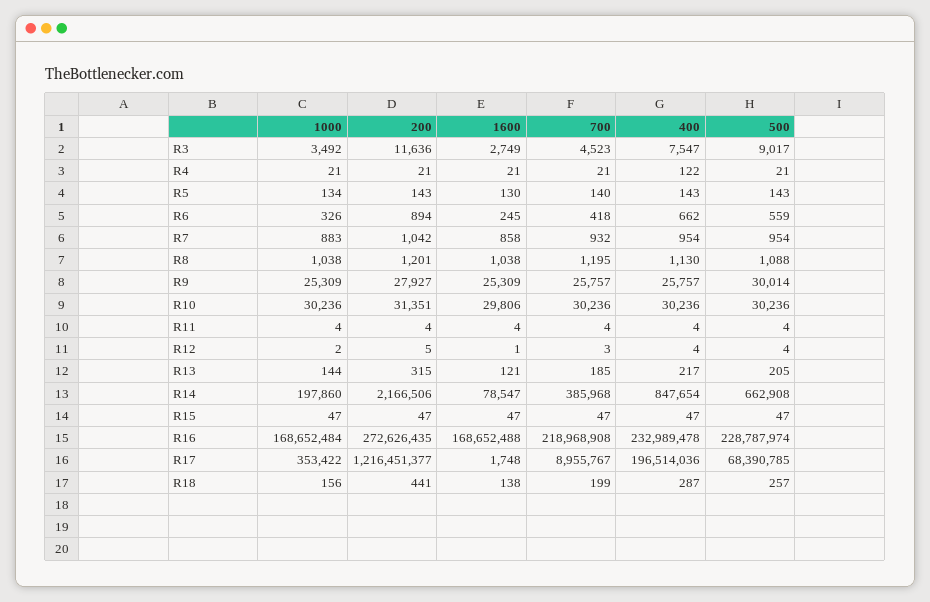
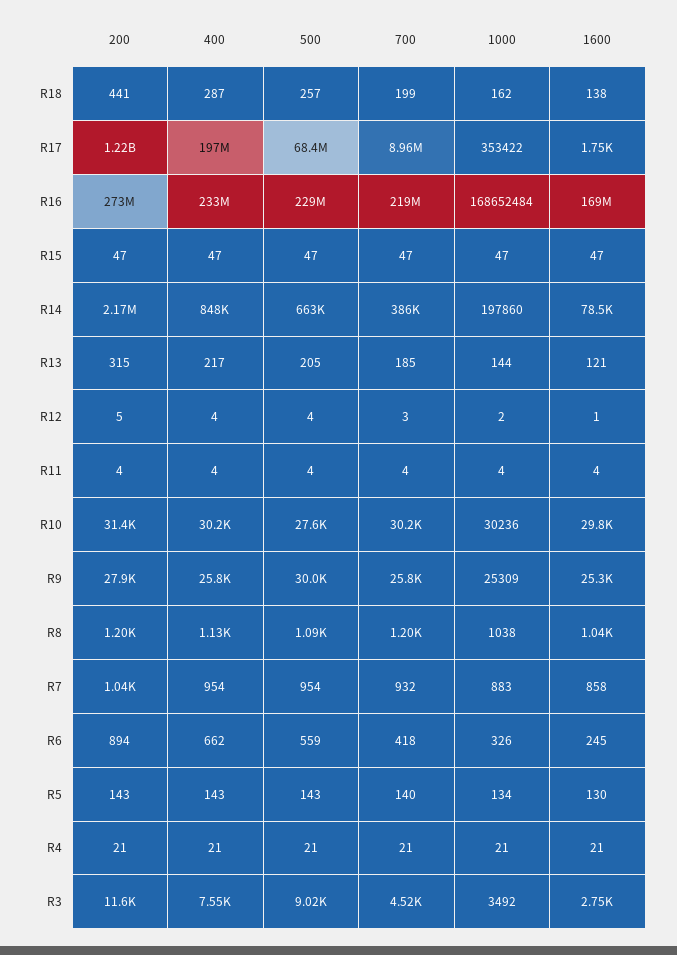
  {
    "1000": {
      "R3": 3492,
      "R4": 21,
      "R5": 134,
      "R6": 326,
      "R7": 883,
      "R8": 1038,
      "R9": 25309,
      "R10": 30236,
      "R11": 4,
      "R12": 2,
      "R13": 144,
      "R14": 197860,
      "R15": 47,
      "R16": 168652484,
      "R17": 353422,
-     "R18": 156
+     "R18": 162
    },
    "200": {
      "R3": 11636,
      "R4": 21,
      "R5": 143,
      "R6": 894,
      "R7": 1042,
      "R8": 1201,
      "R9": 27927,
      "R10": 31351,
      "R11": 4,
      "R12": 5,
      "R13": 315,
      "R14": 2166506,
      "R15": 47,
      "R16": 272626435,
      "R17": 1216451377,
      "R18": 441
    },
    "1600": {
      "R3": 2749,
      "R4": 21,
      "R5": 130,
      "R6": 245,
      "R7": 858,
      "R8": 1038,
      "R9": 25309,
      "R10": 29806,
      "R11": 4,
      "R12": 1,
      "R13": 121,
      "R14": 78547,
      "R15": 47,
      "R16": 168652488,
      "R17": 1748,
      "R18": 138
    },
    "700": {
      "R3": 4523,
      "R4": 21,
      "R5": 140,
      "R6": 418,
      "R7": 932,
      "R8": 1195,
      "R9": 25757,
      "R10": 30236,
      "R11": 4,
      "R12": 3,
      "R13": 185,
      "R14": 385968,
      "R15": 47,
      "R16": 218968908,
      "R17": 8955767,
      "R18": 199
    },
    "400": {
      "R3": 7547,
-     "R4": 122,
+     "R4": 21,
      "R5": 143,
      "R6": 662,
      "R7": 954,
      "R8": 1130,
      "R9": 25757,
      "R10": 30236,
      "R11": 4,
      "R12": 4,
      "R13": 217,
      "R14": 847654,
      "R15": 47,
      "R16": 232989478,
      "R17": 196514036,
      "R18": 287
    },
    "500": {
      "R3": 9017,
      "R4": 21,
      "R5": 143,
      "R6": 559,
      "R7": 954,
      "R8": 1088,
      "R9": 30014,
-     "R10": 30236,
+     "R10": 27600,
      "R11": 4,
      "R12": 4,
      "R13": 205,
      "R14": 662908,
      "R15": 47,
      "R16": 228787974,
      "R17": 68390785,
      "R18": 257
    }
  }

